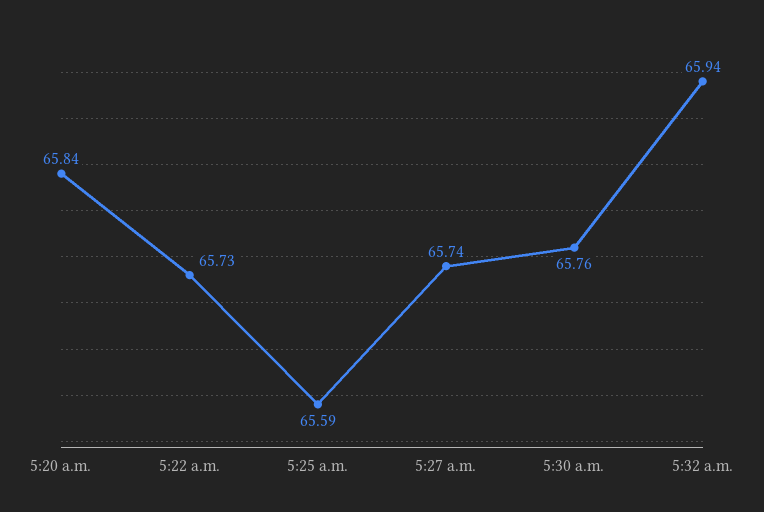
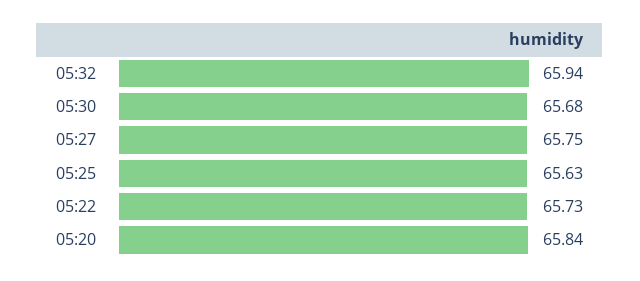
  {
    "5:20 a.m.": 65.84,
    "5:22 a.m.": 65.73,
-   "5:25 a.m.": 65.59,
+   "5:25 a.m.": 65.63,
-   "5:27 a.m.": 65.74,
+   "5:27 a.m.": 65.75,
-   "5:30 a.m.": 65.76,
+   "5:30 a.m.": 65.68,
    "5:32 a.m.": 65.94
  }

